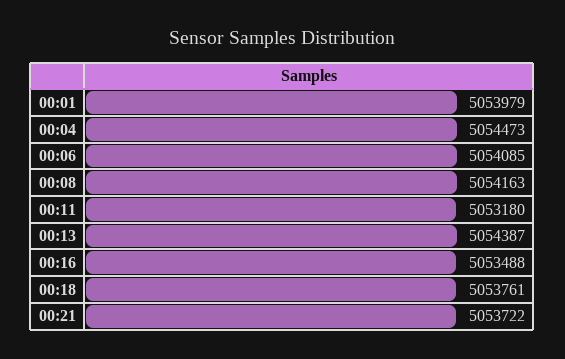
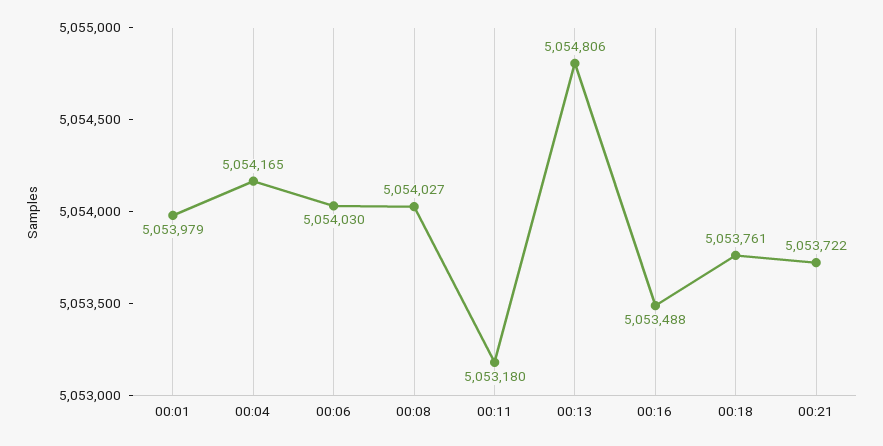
  {
    "00:01": 5053979,
-   "00:04": 5054473,
+   "00:04": 5054165,
-   "00:06": 5054085,
+   "00:06": 5054030,
-   "00:08": 5054163,
+   "00:08": 5054027,
    "00:11": 5053180,
-   "00:13": 5054387,
+   "00:13": 5054806,
    "00:16": 5053488,
    "00:18": 5053761,
    "00:21": 5053722
  }

